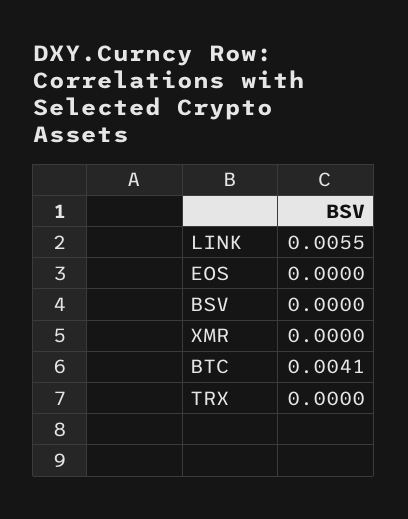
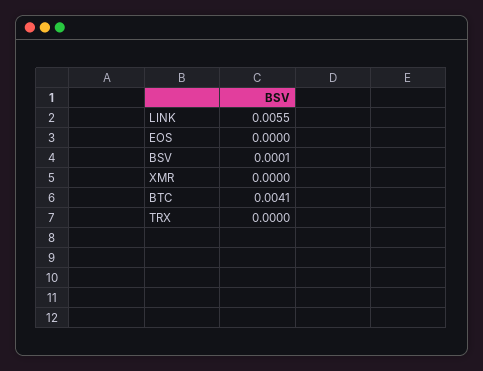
  {
    "LINK": 0.0055,
    "EOS": 0,
-   "BSV": 0,
+   "BSV": 0.0001,
    "XMR": 0,
    "BTC": 0.0041,
    "TRX": 0
  }

